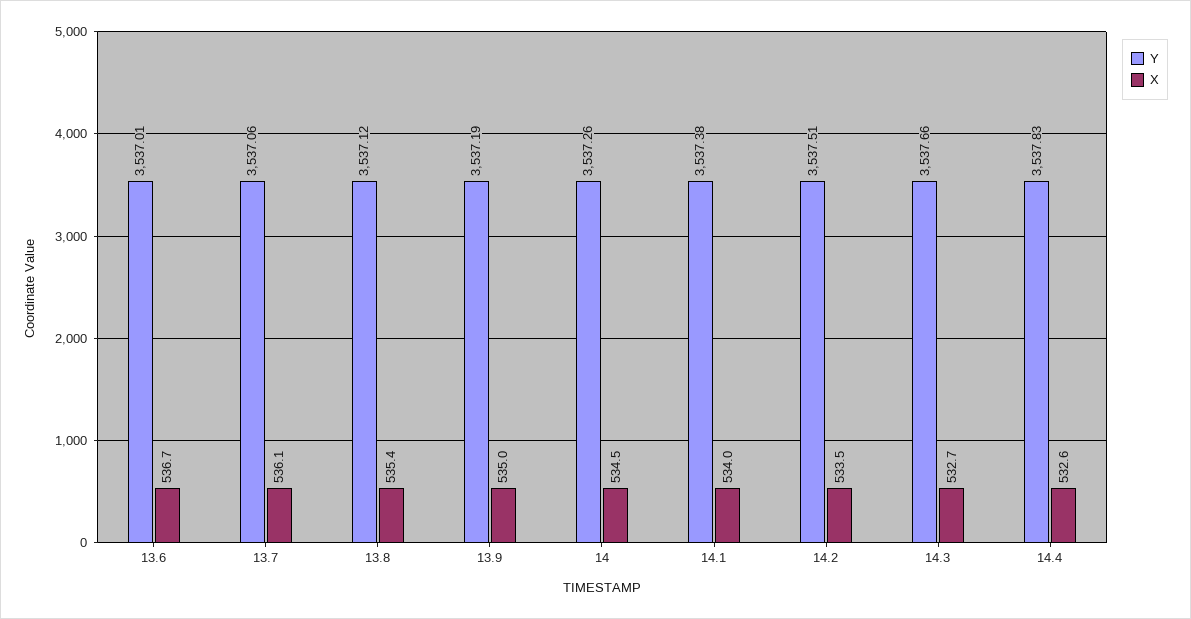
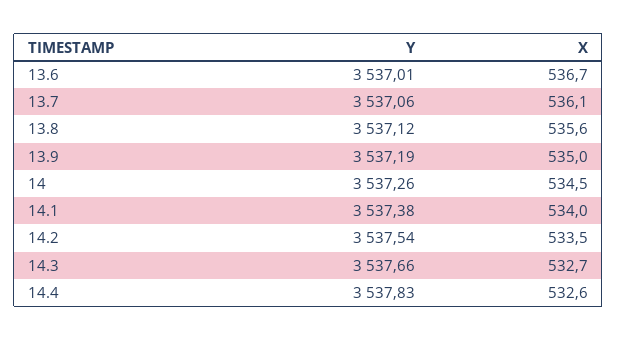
  {
    "Y": {
      "13.6": 3537.01,
      "13.7": 3537.06,
      "13.8": 3537.12,
      "13.9": 3537.19,
      "14": 3537.26,
      "14.1": 3537.38,
-     "14.2": 3537.51,
+     "14.2": 3537.54,
      "14.3": 3537.66,
      "14.4": 3537.83
    },
    "X": {
      "13.6": 536.7,
      "13.7": 536.1,
-     "13.8": 535.4,
+     "13.8": 535.6,
      "13.9": 535,
      "14": 534.5,
      "14.1": 534,
      "14.2": 533.5,
      "14.3": 532.7,
      "14.4": 532.6
    }
  }

